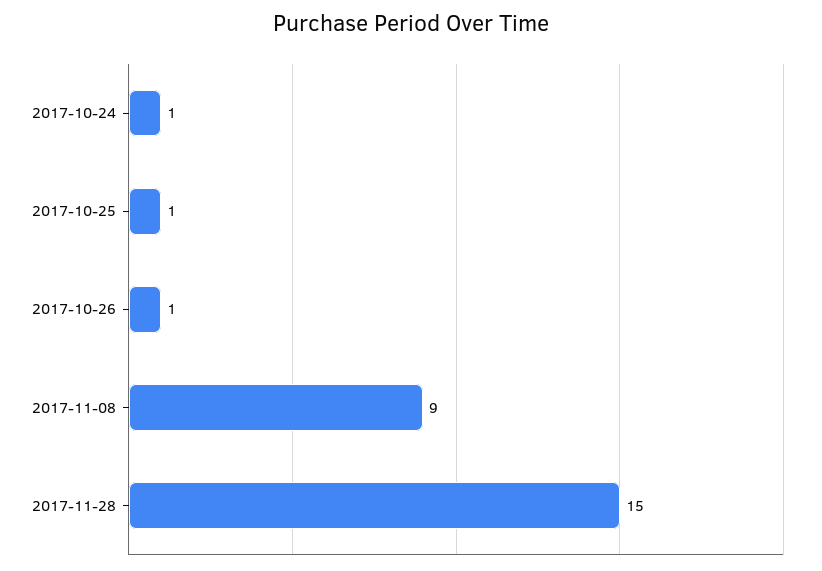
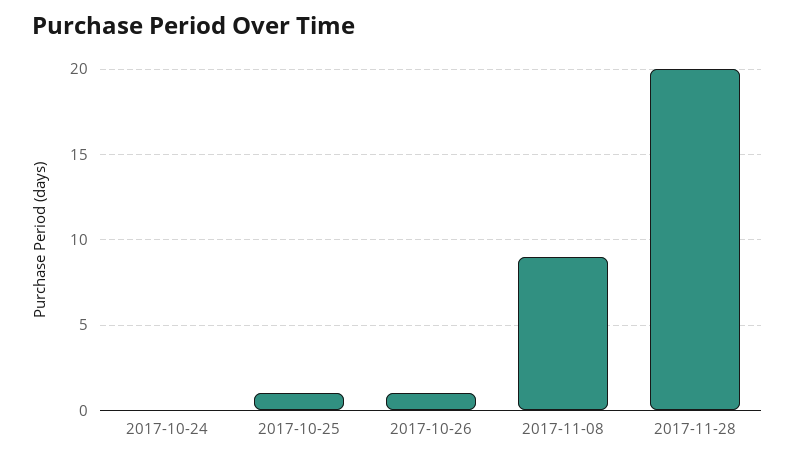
  {
-   "2017-10-24": 1,
+   "2017-10-24": 0,
    "2017-10-25": 1,
    "2017-10-26": 1,
    "2017-11-08": 9,
-   "2017-11-28": 15
+   "2017-11-28": 20
  }

